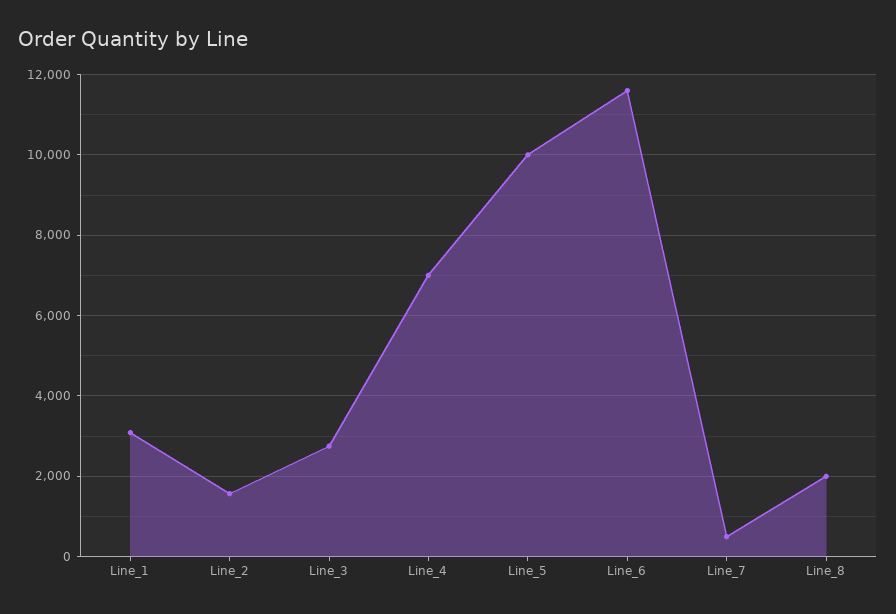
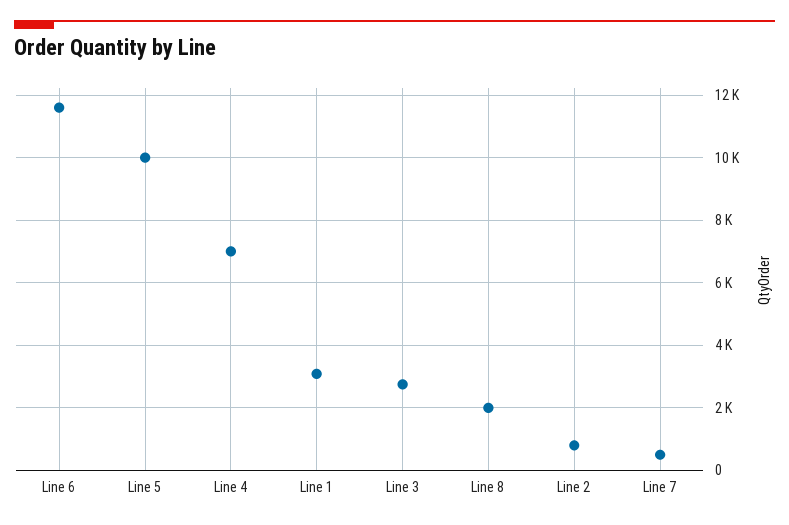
  {
    "Line_1": 3000,
-   "Line_2": 1600,
+   "Line_2": 800,
    "Line_3": 2800,
    "Line_4": 7000,
    "Line_5": 10000,
    "Line_6": 11600,
    "Line_7": 600,
    "Line_8": 2000
  }

